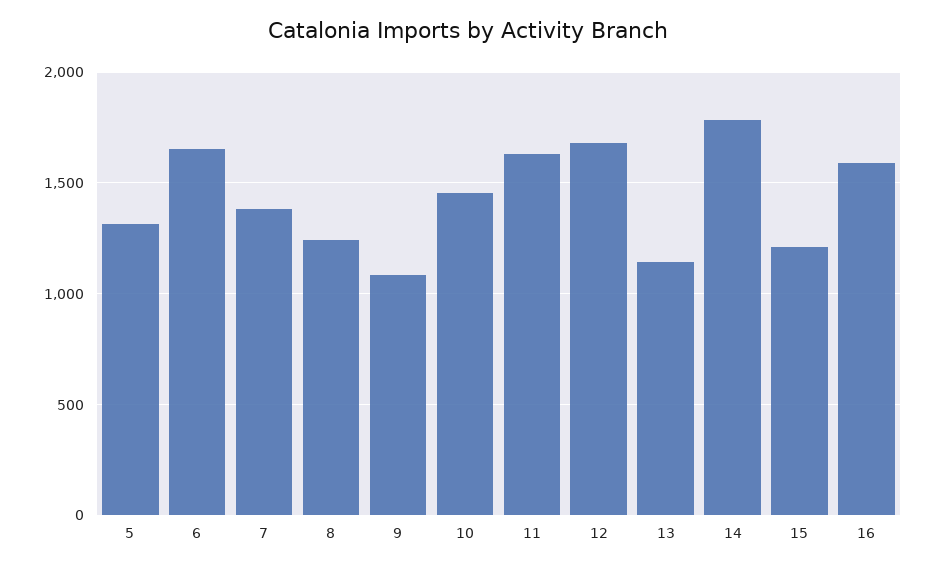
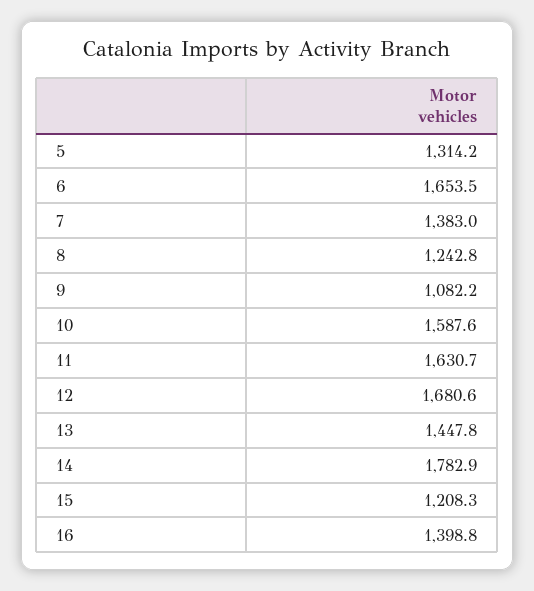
  {
    "5": 1314.2,
    "6": 1653.5,
    "7": 1383,
    "8": 1242.8,
    "9": 1082.2,
-   "10": 1450,
+   "10": 1587.6,
    "11": 1630.7,
    "12": 1680.6,
-   "13": 1150,
+   "13": 1447.8,
    "14": 1782.9,
    "15": 1208.3,
-   "16": 1600
+   "16": 1398.8
  }

